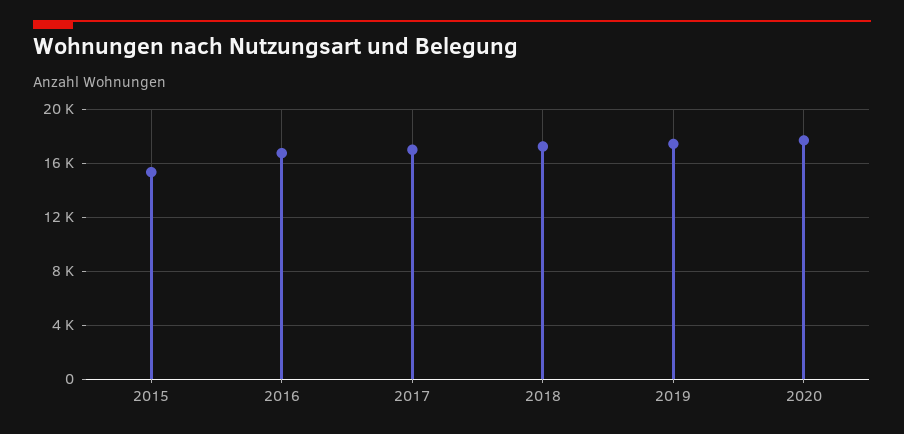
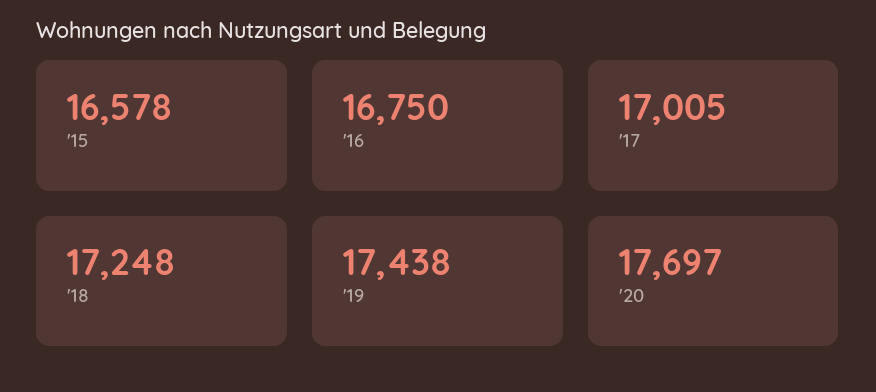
  {
-   "2015": 15500,
+   "2015": 16578,
    "2016": 16750,
    "2017": 17005,
    "2018": 17248,
    "2019": 17438,
    "2020": 17697
  }

